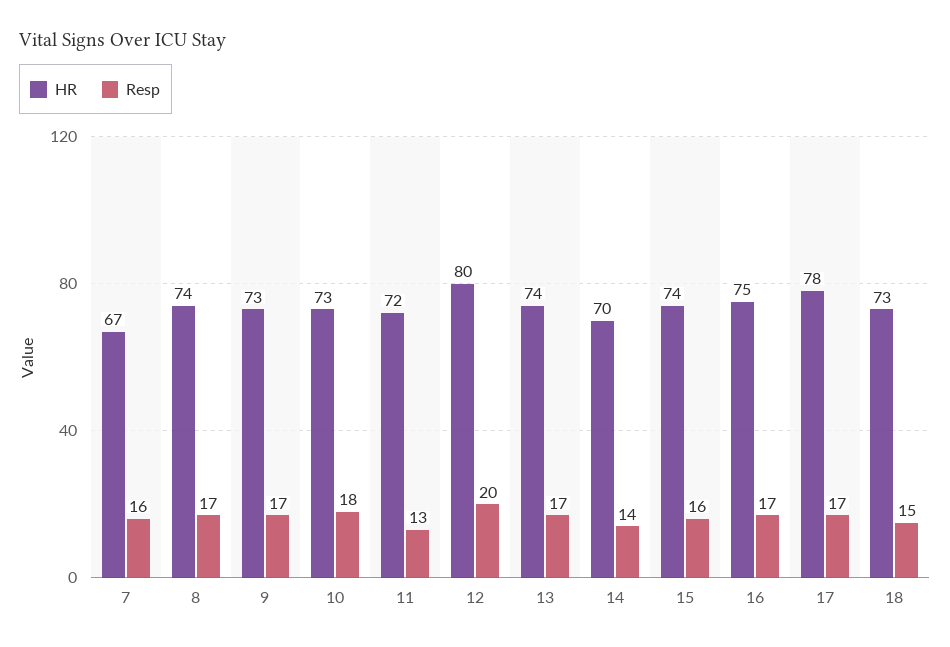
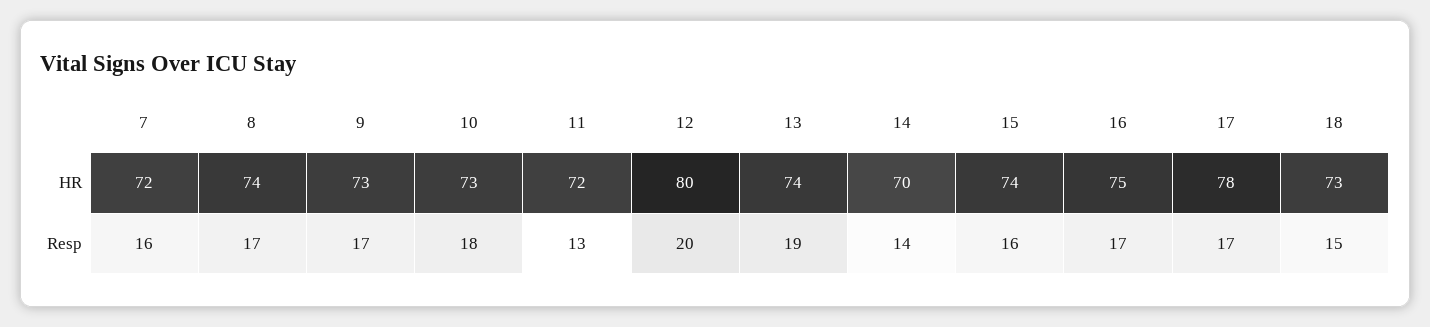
  {
    "HR": {
-     "7": 67,
+     "7": 72,
      "8": 74,
      "9": 73,
      "10": 73,
      "11": 72,
      "12": 80,
      "13": 74,
      "14": 70,
      "15": 74,
      "16": 75,
      "17": 78,
      "18": 73
    },
    "Resp": {
      "7": 16,
      "8": 17,
      "9": 17,
      "10": 18,
      "11": 13,
      "12": 20,
-     "13": 17,
+     "13": 19,
      "14": 14,
      "15": 16,
      "16": 17,
      "17": 17,
      "18": 15
    }
  }

